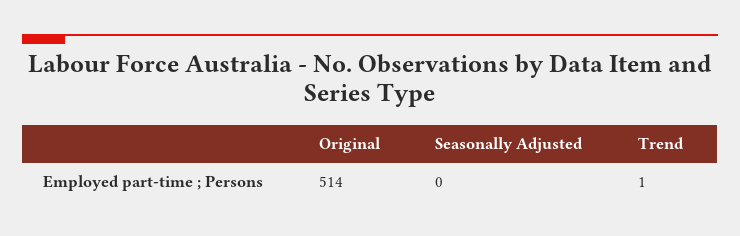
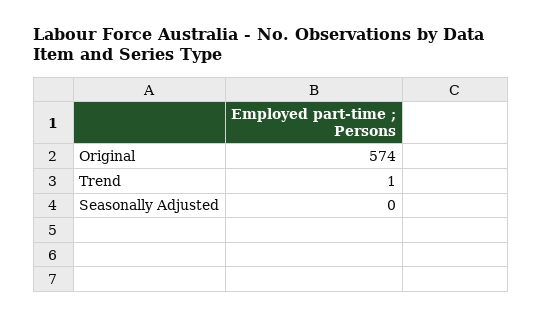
  {
-   "Original": 514,
+   "Original": 574,
    "Seasonally Adjusted": 0,
    "Trend": 1
  }

